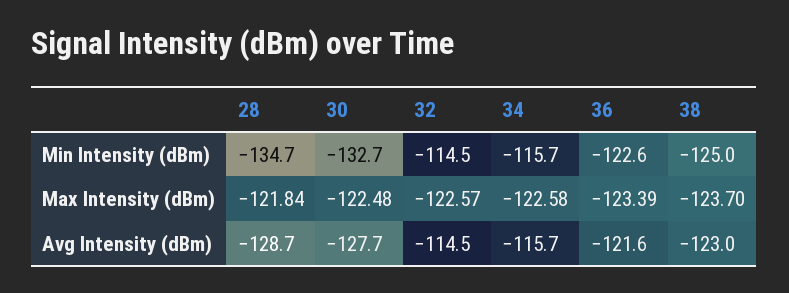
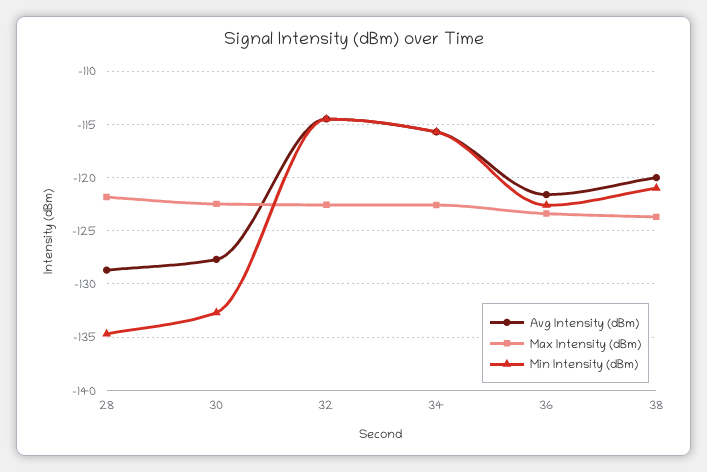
  {
    "Min Intensity (dBm)": {
      "28": -134.7,
      "30": -132.7,
      "32": -114.5,
      "34": -115.7,
      "36": -122.6,
-     "38": -125
+     "38": -121
    },
    "Max Intensity (dBm)": {
      "28": -121.84,
      "30": -122.48,
      "32": -122.57,
      "34": -122.58,
      "36": -123.39,
      "38": -123.7
    },
    "Avg Intensity (dBm)": {
      "28": -128.7,
      "30": -127.7,
      "32": -114.5,
      "34": -115.7,
      "36": -121.6,
-     "38": -123
+     "38": -120
    }
  }

